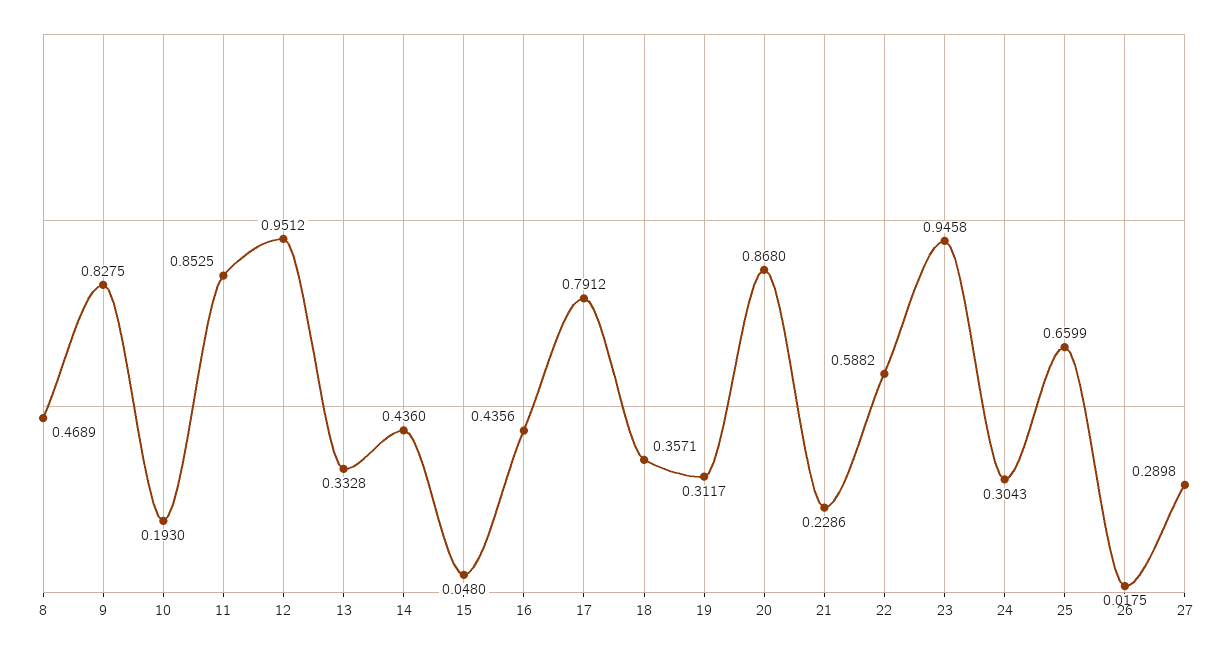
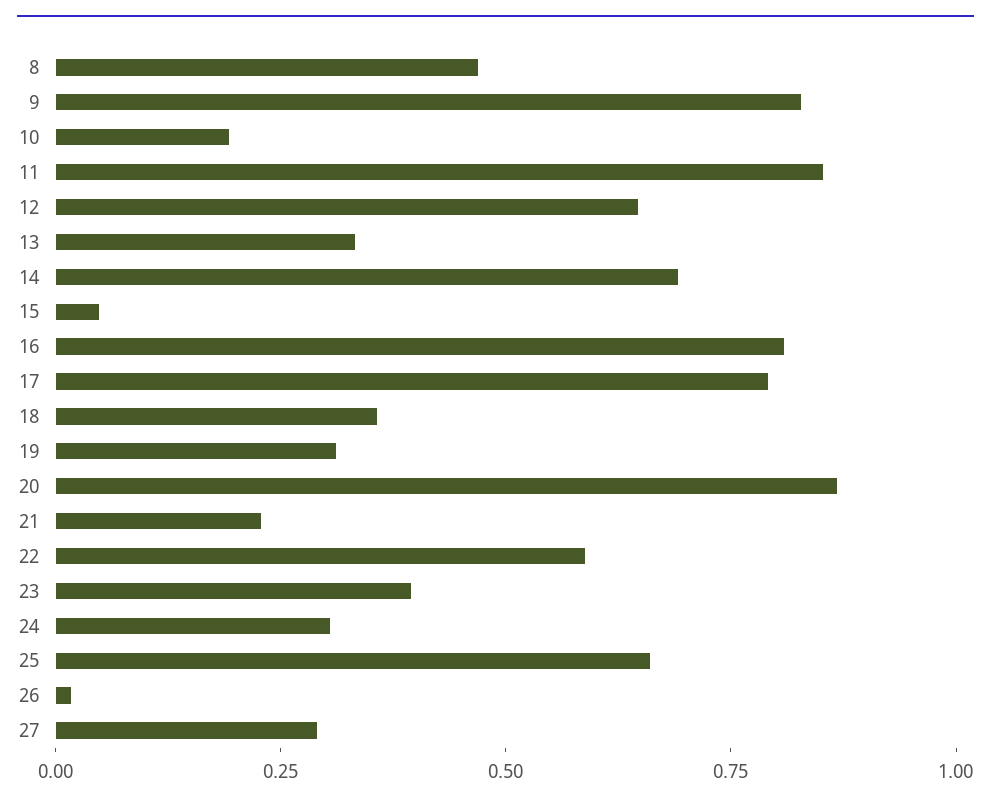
  {
    "8": 0.4689,
    "9": 0.8275,
    "10": 0.193,
    "11": 0.8525,
-   "12": 0.9512,
+   "12": 0.65,
    "13": 0.3328,
-   "14": 0.436,
+   "14": 0.7,
    "15": 0.048,
-   "16": 0.4356,
+   "16": 0.8,
    "17": 0.7912,
    "18": 0.3571,
    "19": 0.3117,
    "20": 0.868,
    "21": 0.2286,
    "22": 0.5882,
-   "23": 0.9458,
+   "23": 0.4,
    "24": 0.3043,
    "25": 0.6599,
    "26": 0.0175,
    "27": 0.2898
  }

